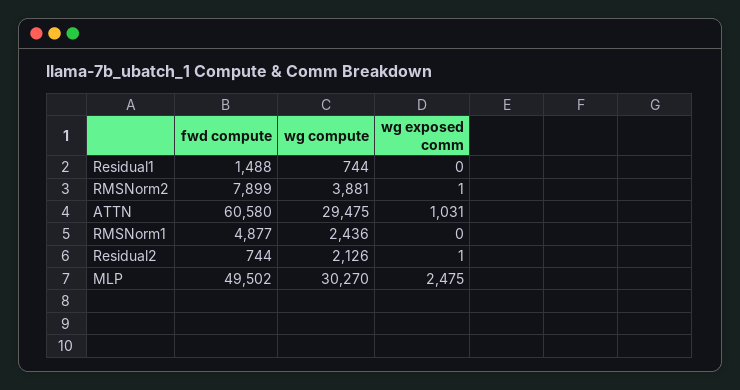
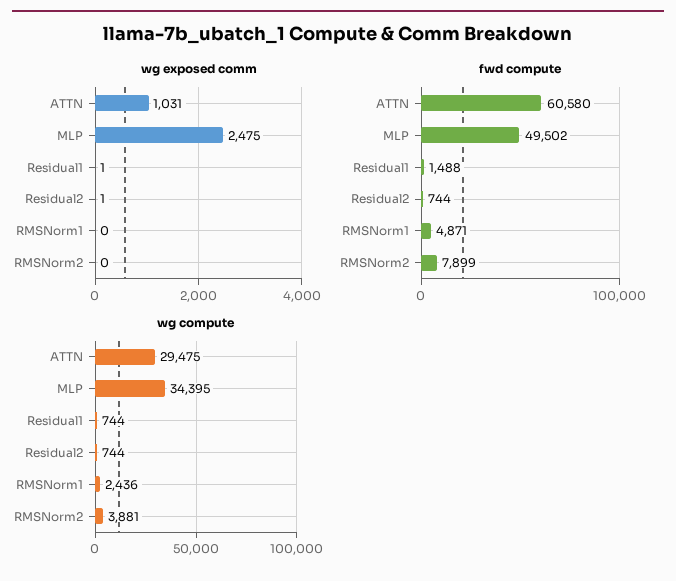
  {
    "fwd compute": {
      "Residual1": 1488,
      "RMSNorm2": 7899,
      "ATTN": 60580,
-     "RMSNorm1": 4877,
+     "RMSNorm1": 4871,
      "Residual2": 744,
      "MLP": 49502
    },
    "wg compute": {
      "Residual1": 744,
      "RMSNorm2": 3881,
      "ATTN": 29475,
      "RMSNorm1": 2436,
-     "Residual2": 2126,
+     "Residual2": 744,
-     "MLP": 30270
+     "MLP": 34395
    },
    "wg exposed comm": {
-     "Residual1": 0,
+     "Residual1": 1,
-     "RMSNorm2": 1,
+     "RMSNorm2": 0,
      "ATTN": 1031,
      "RMSNorm1": 0,
      "Residual2": 1,
      "MLP": 2475
    }
  }

